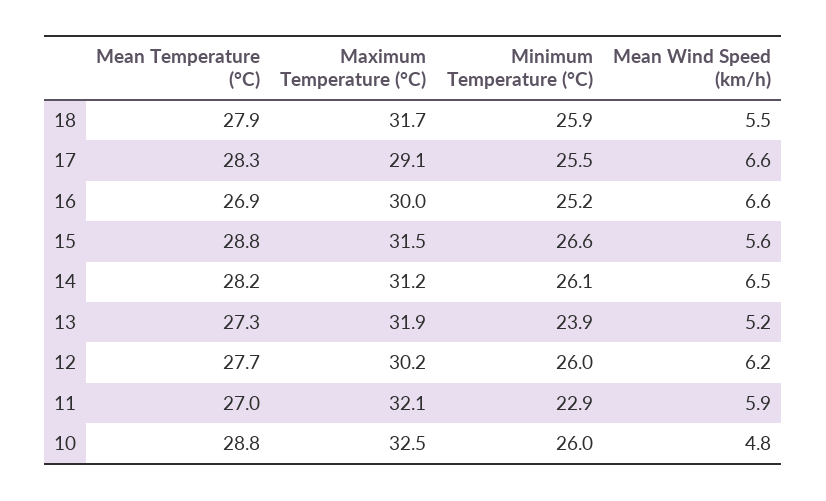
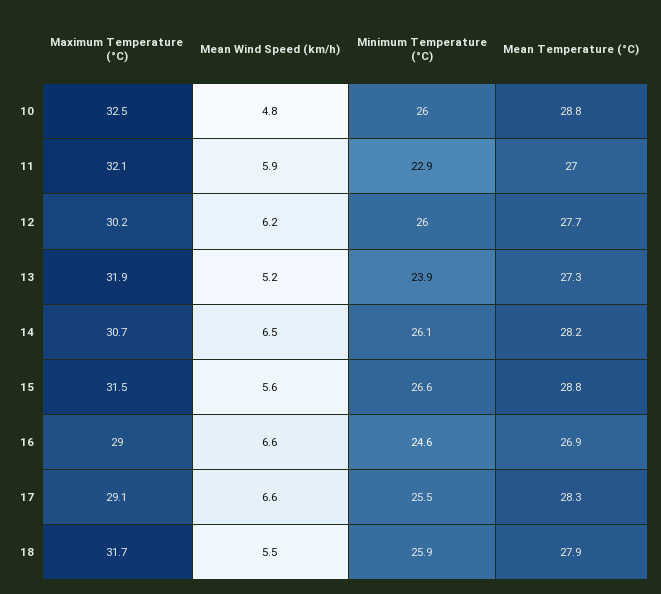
  {
    "Mean Temperature (°C)": {
      "18": 27.9,
      "17": 28.3,
      "16": 26.9,
      "15": 28.8,
      "14": 28.2,
      "13": 27.3,
      "12": 27.7,
      "11": 27,
      "10": 28.8
    },
    "Maximum Temperature (°C)": {
      "18": 31.7,
      "17": 29.1,
-     "16": 30,
+     "16": 29,
      "15": 31.5,
-     "14": 31.2,
+     "14": 30.7,
      "13": 31.9,
      "12": 30.2,
      "11": 32.1,
      "10": 32.5
    },
    "Minimum Temperature (°C)": {
      "18": 25.9,
      "17": 25.5,
-     "16": 25.2,
+     "16": 24.6,
      "15": 26.6,
      "14": 26.1,
      "13": 23.9,
      "12": 26,
      "11": 22.9,
      "10": 26
    },
    "Mean Wind Speed (km/h)": {
      "18": 5.5,
      "17": 6.6,
      "16": 6.6,
      "15": 5.6,
      "14": 6.5,
      "13": 5.2,
      "12": 6.2,
      "11": 5.9,
      "10": 4.8
    }
  }

